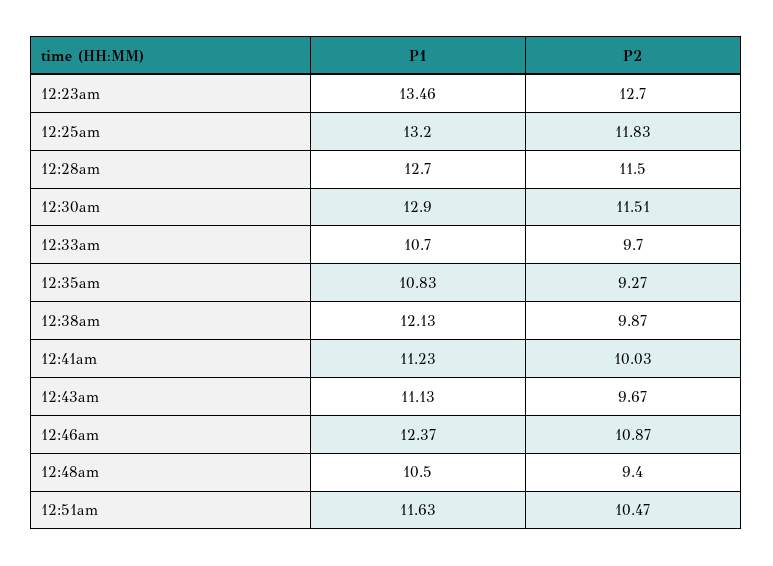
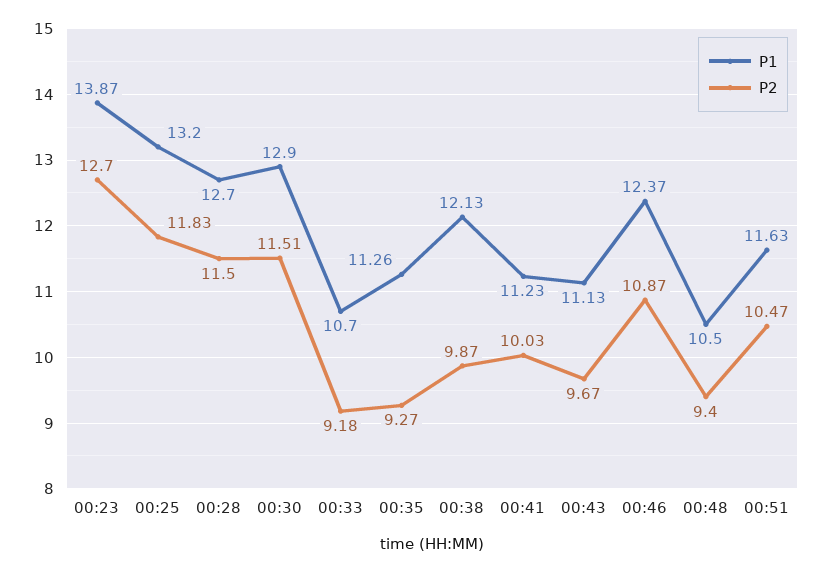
  {
    "P1": {
-     "12:23am": 13.46,
+     "12:23am": 13.87,
      "12:25am": 13.2,
      "12:28am": 12.7,
      "12:30am": 12.9,
      "12:33am": 10.7,
-     "12:35am": 10.83,
+     "12:35am": 11.26,
      "12:38am": 12.13,
      "12:41am": 11.23,
      "12:43am": 11.13,
      "12:46am": 12.37,
      "12:48am": 10.5,
      "12:51am": 11.63
    },
    "P2": {
      "12:23am": 12.7,
      "12:25am": 11.83,
      "12:28am": 11.5,
      "12:30am": 11.51,
-     "12:33am": 9.7,
+     "12:33am": 9.18,
      "12:35am": 9.27,
      "12:38am": 9.87,
      "12:41am": 10.03,
      "12:43am": 9.67,
      "12:46am": 10.87,
      "12:48am": 9.4,
      "12:51am": 10.47
    }
  }

